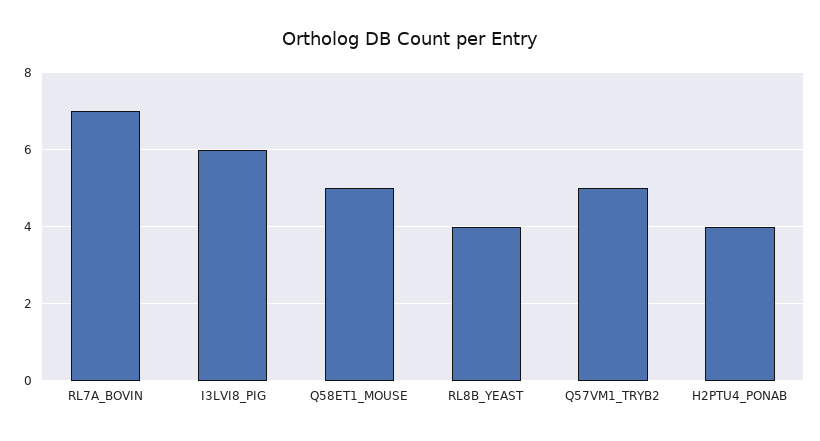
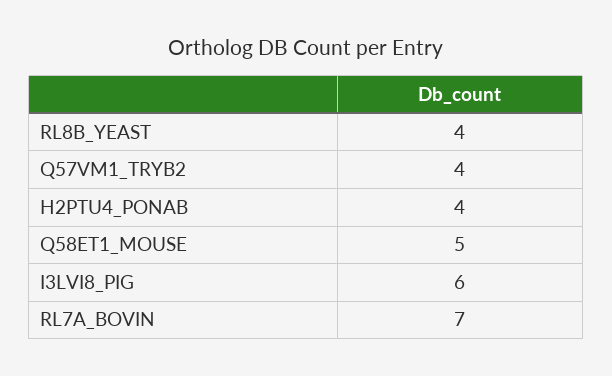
  {
    "RL7A_BOVIN": 7,
    "I3LVI8_PIG": 6,
    "Q58ET1_MOUSE": 5,
    "RL8B_YEAST": 4,
-   "Q57VM1_TRYB2": 5,
+   "Q57VM1_TRYB2": 4,
    "H2PTU4_PONAB": 4
  }

